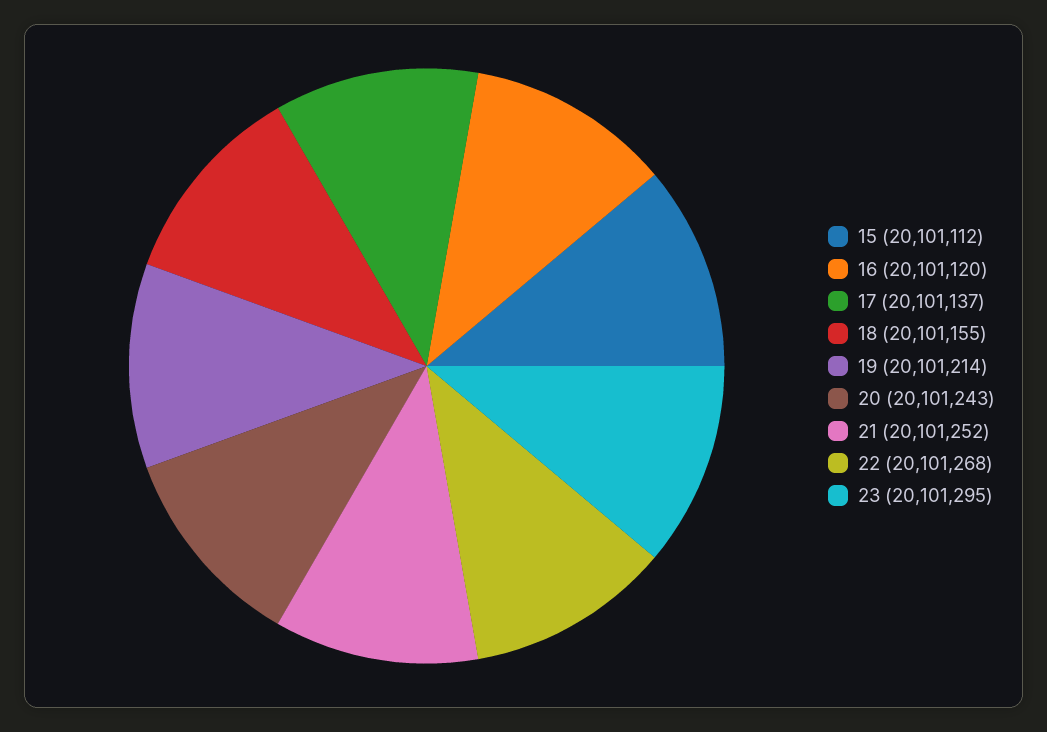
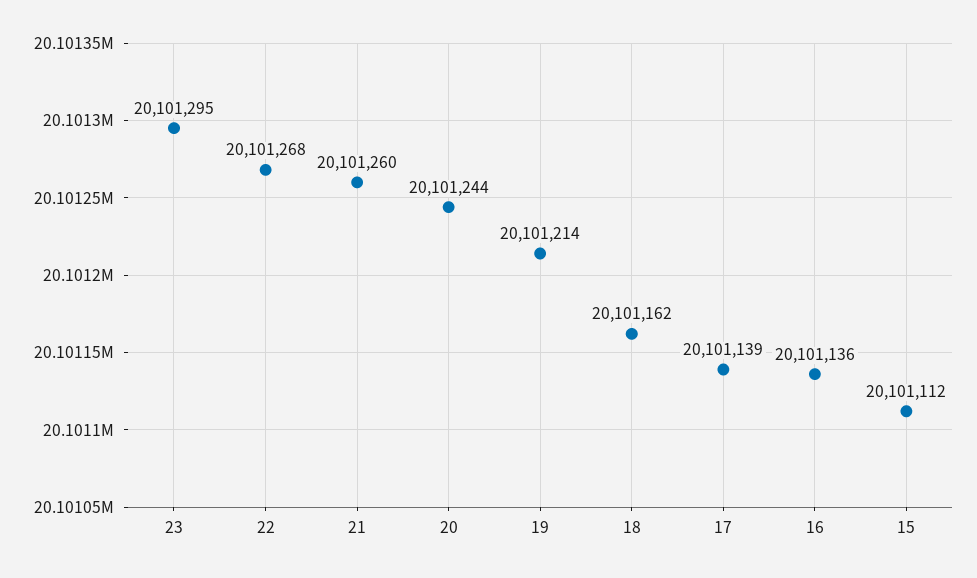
  {
    "15": 20101112,
-   "16": 20101120,
+   "16": 20101136,
-   "17": 20101137,
+   "17": 20101139,
-   "18": 20101155,
+   "18": 20101162,
    "19": 20101214,
-   "20": 20101243,
+   "20": 20101244,
-   "21": 20101252,
+   "21": 20101260,
    "22": 20101268,
    "23": 20101295
  }

